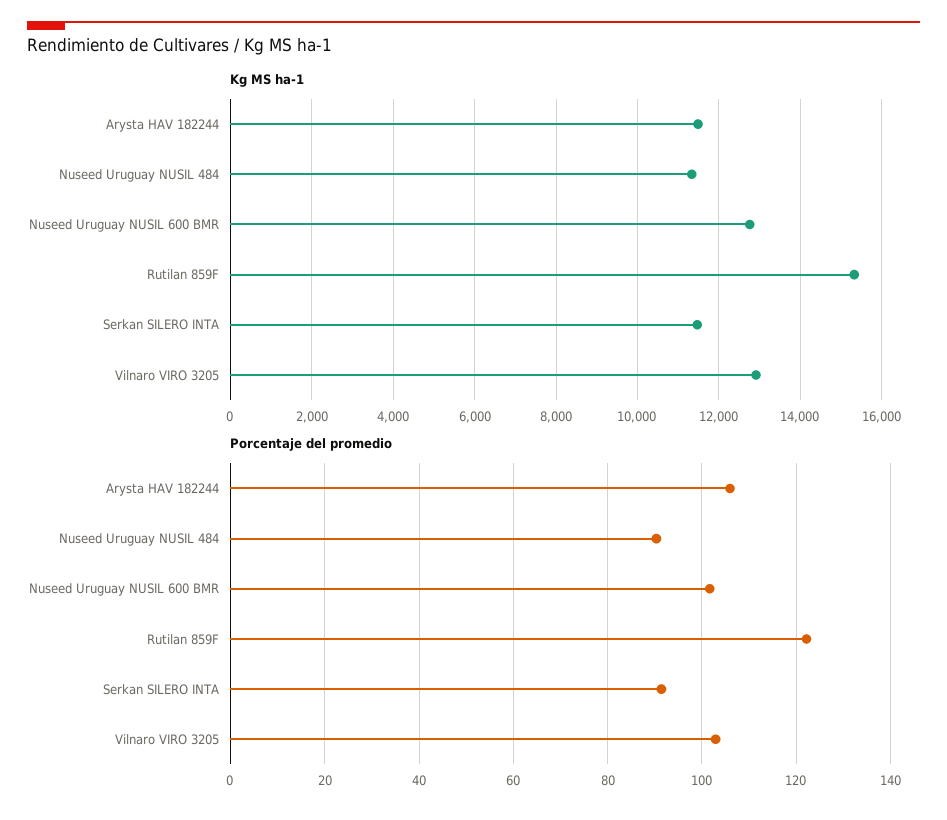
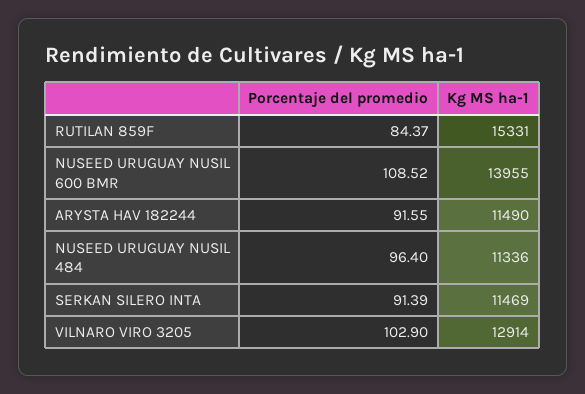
  {
    "Kg MS ha-1": {
      "Arysta HAV 182244": 11490,
      "Nuseed Uruguay NUSIL 484": 11336,
-     "Nuseed Uruguay NUSIL 600 BMR": 12800,
+     "Nuseed Uruguay NUSIL 600 BMR": 13955,
      "Rutilan 859F": 15331,
      "Serkan SILERO INTA": 11469,
      "Vilnaro VIRO 3205": 12914
    },
    "Porcentaje del promedio": {
-     "Arysta HAV 182244": 106,
+     "Arysta HAV 182244": 91.55,
-     "Nuseed Uruguay NUSIL 484": 90,
+     "Nuseed Uruguay NUSIL 484": 96.4,
-     "Nuseed Uruguay NUSIL 600 BMR": 102,
+     "Nuseed Uruguay NUSIL 600 BMR": 108.52,
-     "Rutilan 859F": 122,
+     "Rutilan 859F": 84.37,
      "Serkan SILERO INTA": 91.39,
      "Vilnaro VIRO 3205": 102.9
    }
  }

